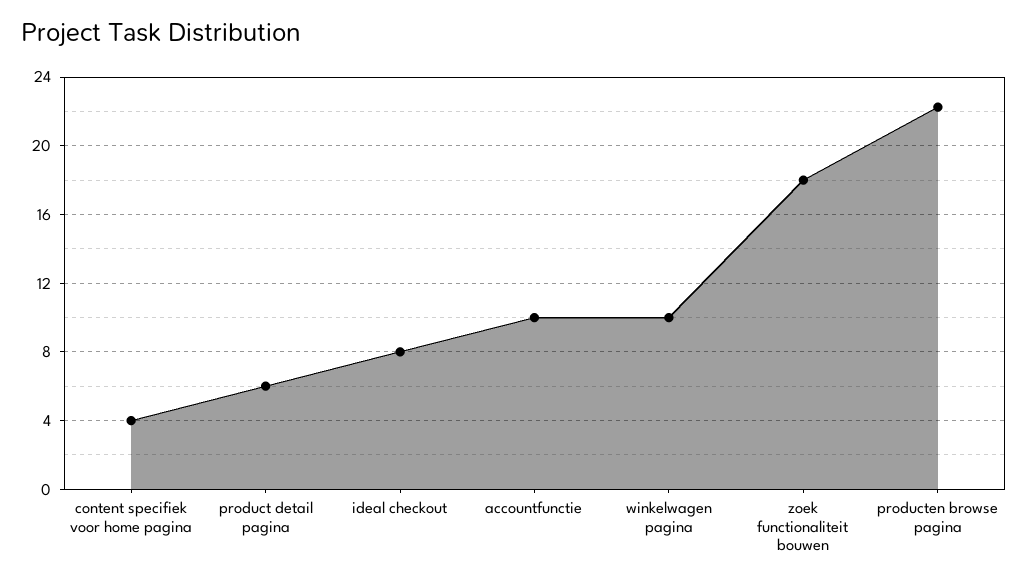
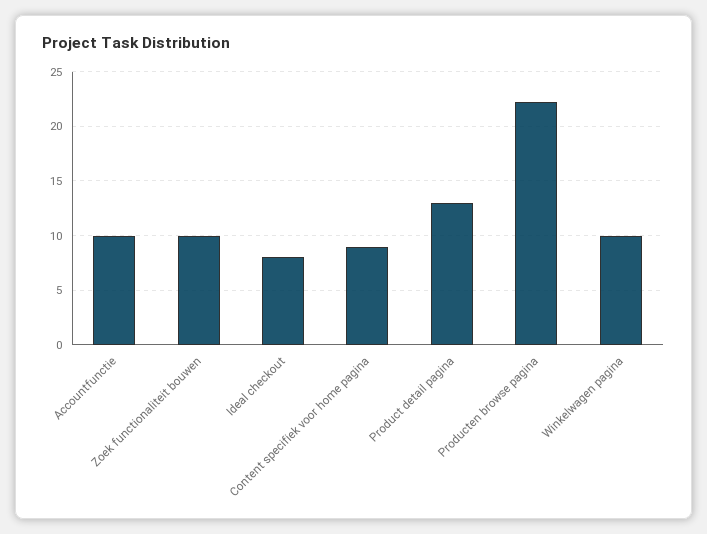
  {
-   "content specifiek voor home pagina": 4,
+   "content specifiek voor home pagina": 9,
-   "product detail pagina": 6,
+   "product detail pagina": 13,
    "ideal checkout": 8,
    "accountfunctie": 10,
    "winkelwagen pagina": 10,
-   "zoek functionaliteit bouwen": 18,
+   "zoek functionaliteit bouwen": 10,
    "producten browse pagina": 22.5
  }

